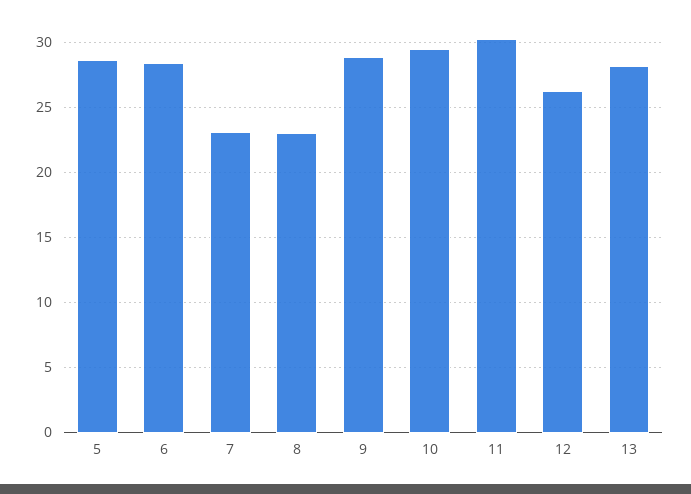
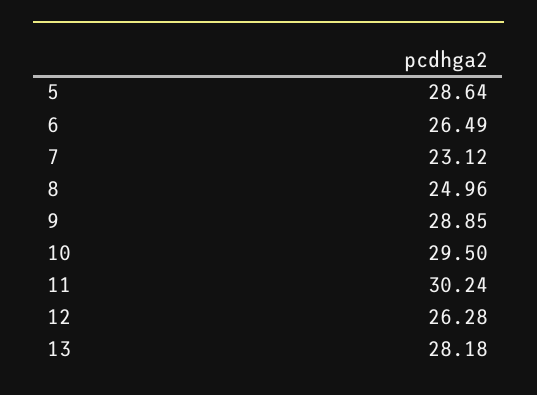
  {
    "5": 28.64,
-   "6": 28.5,
+   "6": 26.49,
    "7": 23.12,
-   "8": 23,
+   "8": 24.96,
    "9": 28.85,
    "10": 29.5,
    "11": 30.24,
    "12": 26.28,
    "13": 28.18
  }

